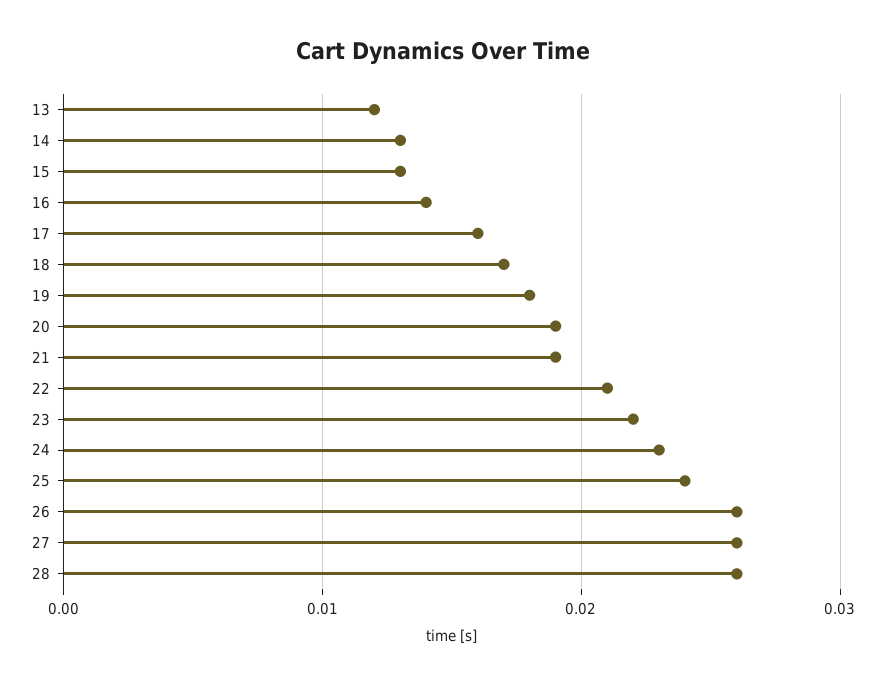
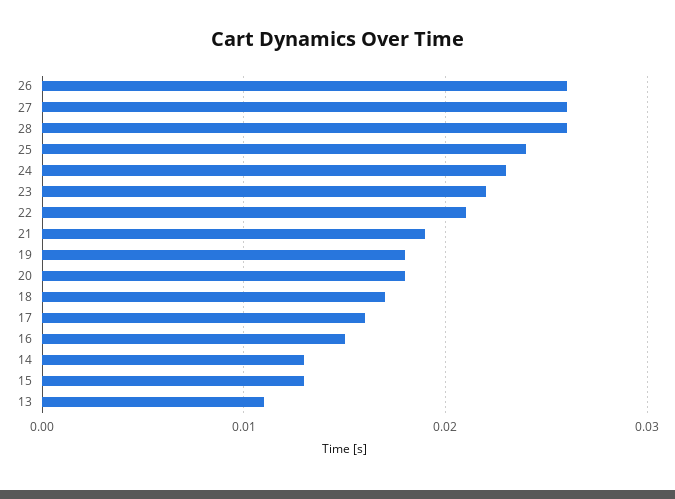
  {
-   "13": 0.012,
+   "13": 0.011,
    "14": 0.013,
    "15": 0.013,
-   "16": 0.014,
+   "16": 0.015,
    "17": 0.016,
    "18": 0.017,
    "19": 0.018,
-   "20": 0.019,
+   "20": 0.018,
    "21": 0.019,
    "22": 0.021,
    "23": 0.022,
    "24": 0.023,
    "25": 0.024,
    "26": 0.026,
    "27": 0.026,
    "28": 0.026
  }

